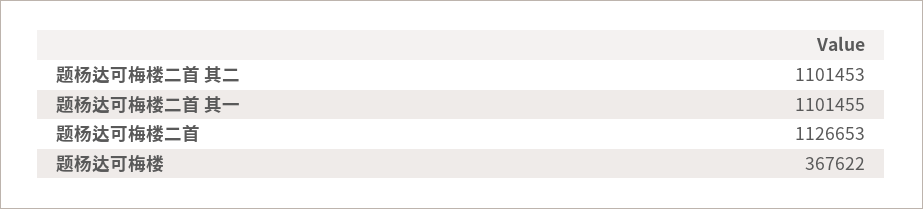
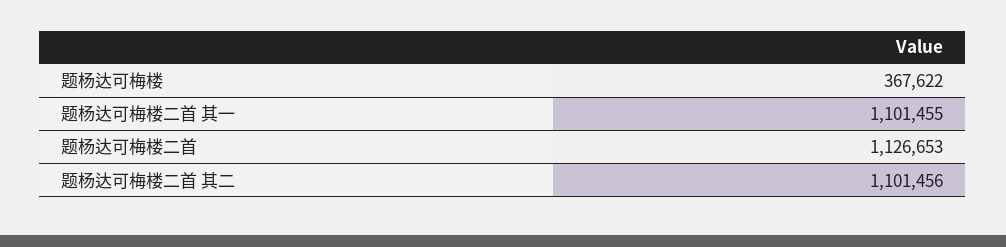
  {
-   "题杨达可梅楼二首 其二": 1101453,
+   "题杨达可梅楼二首 其二": 1101456,
    "题杨达可梅楼二首 其一": 1101455,
    "题杨达可梅楼二首": 1126653,
    "题杨达可梅楼": 367622
  }

